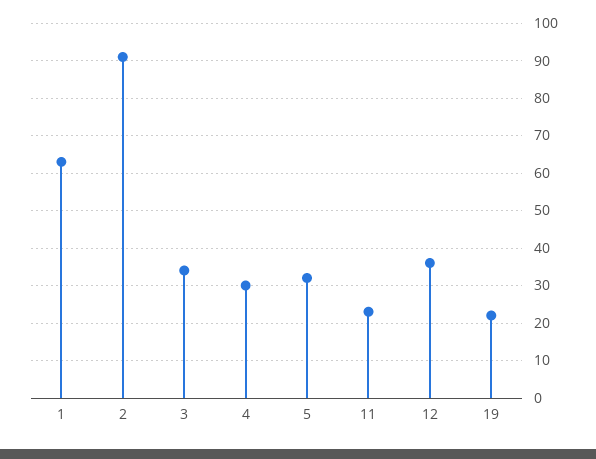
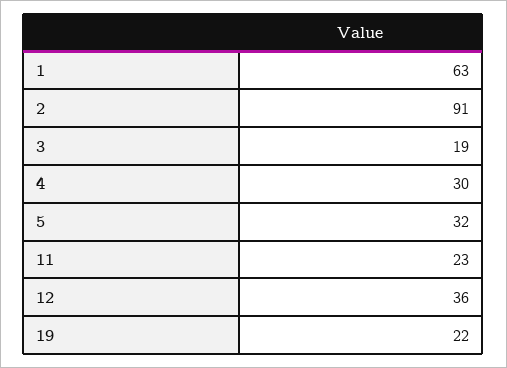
  {
    "1": 63,
    "2": 91,
-   "3": 35,
+   "3": 19,
    "4": 30,
    "5": 32,
    "11": 23,
    "12": 36,
    "19": 22
  }

